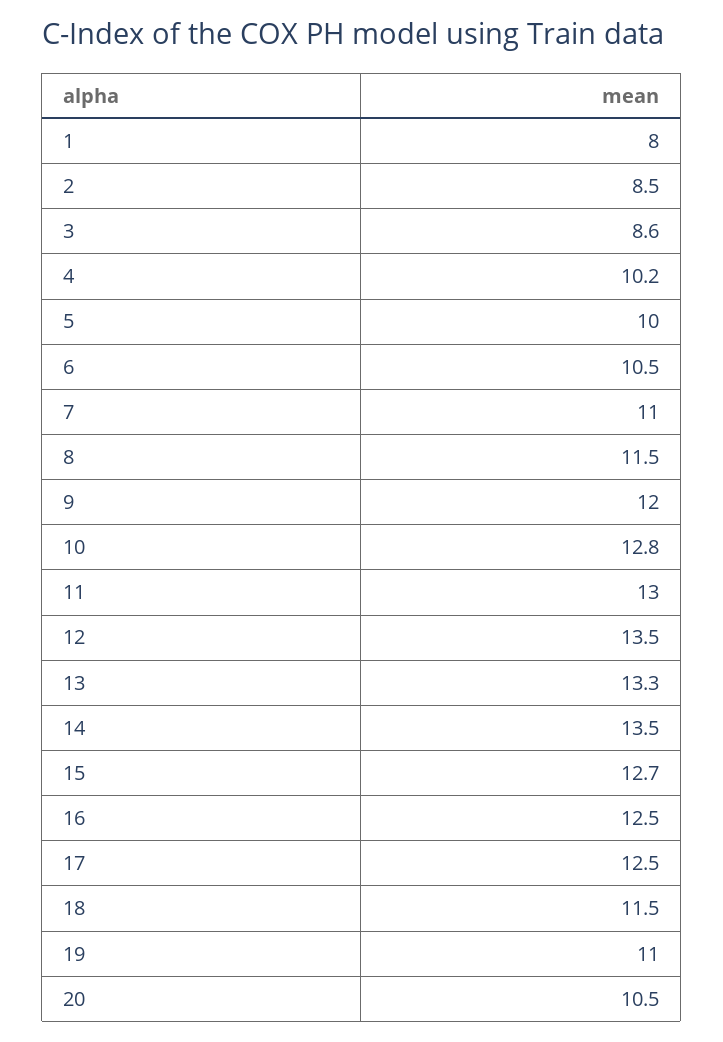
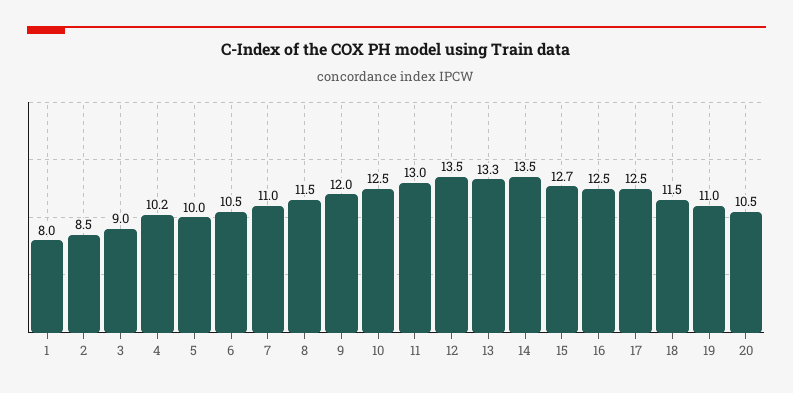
  {
    "1": 8,
    "2": 8.5,
-   "3": 8.6,
+   "3": 9,
    "4": 10.2,
    "5": 10,
    "6": 10.5,
    "7": 11,
    "8": 11.5,
    "9": 12,
-   "10": 12.8,
+   "10": 12.5,
    "11": 13,
    "12": 13.5,
    "13": 13.3,
    "14": 13.5,
    "15": 12.7,
    "16": 12.5,
    "17": 12.5,
    "18": 11.5,
    "19": 11,
    "20": 10.5
  }

